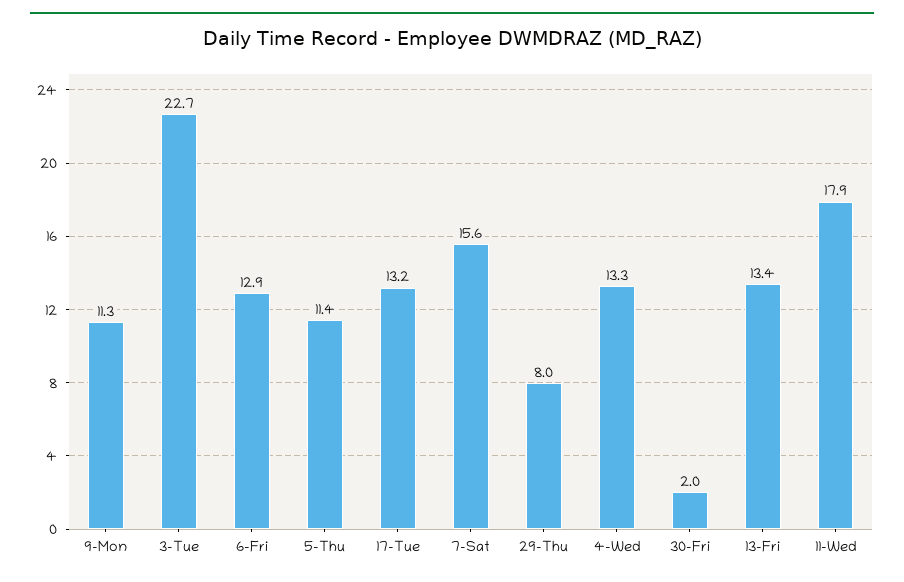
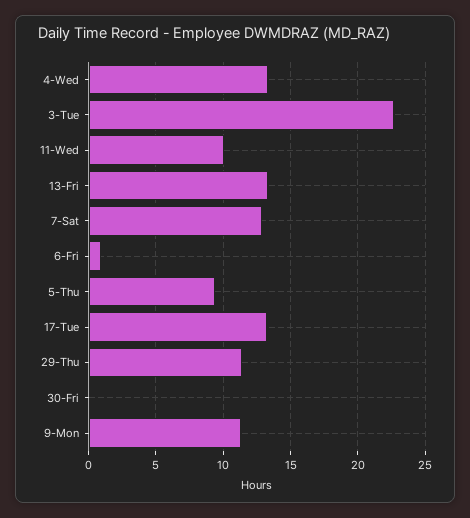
  {
    "9-Mon": 11.3,
    "3-Tue": 22.7,
-   "6-Fri": 12.9,
+   "6-Fri": 1,
-   "5-Thu": 11.4,
+   "5-Thu": 9.5,
    "17-Tue": 13.2,
-   "7-Sat": 15.6,
+   "7-Sat": 13,
-   "29-Thu": 8,
+   "29-Thu": 11.5,
    "4-Wed": 13.3,
-   "30-Fri": 2,
+   "30-Fri": 0,
    "13-Fri": 13.4,
-   "11-Wed": 17.9
+   "11-Wed": 10
  }

